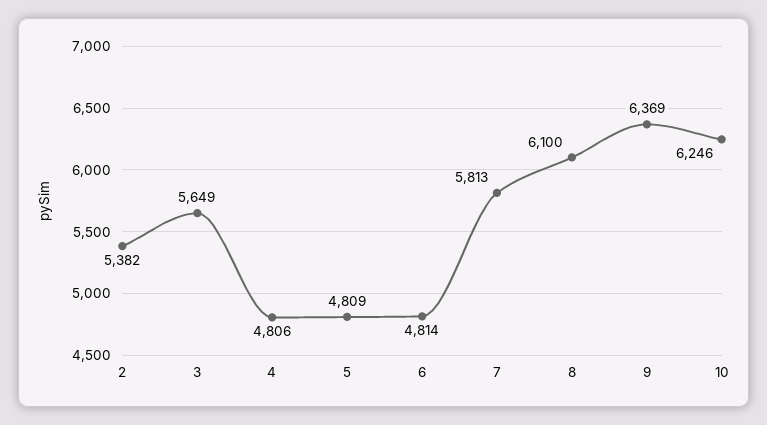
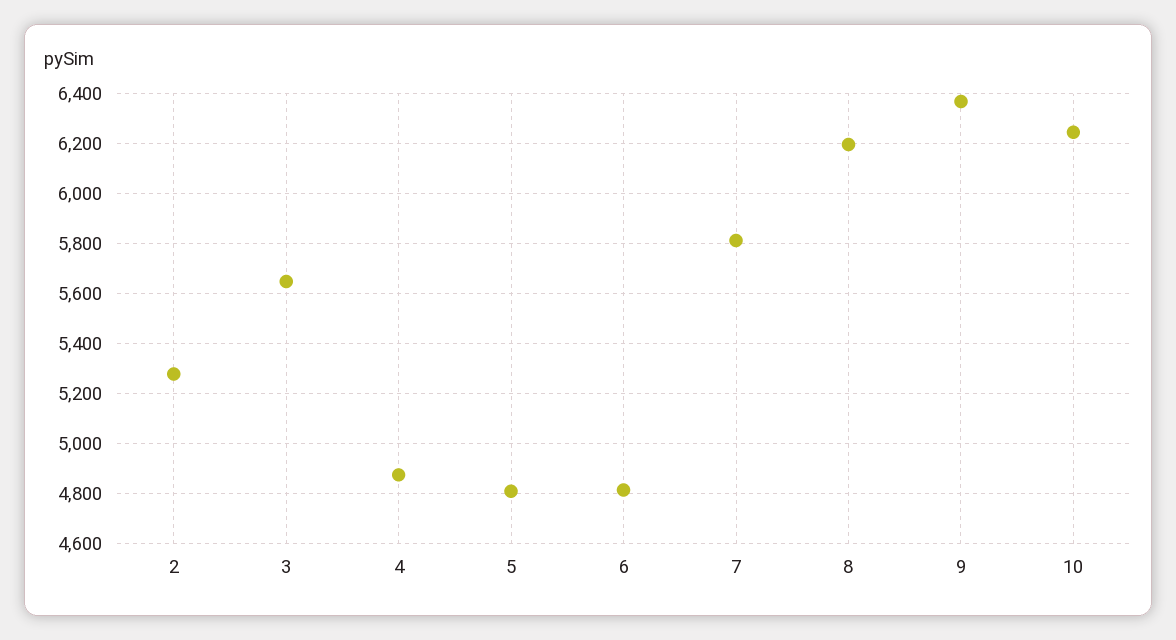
  {
-   "2": 5382,
+   "2": 5275,
    "3": 5649,
-   "4": 4806,
+   "4": 4875,
    "5": 4809,
    "6": 4814,
    "7": 5813,
-   "8": 6100,
+   "8": 6200,
    "9": 6369,
    "10": 6246
  }

